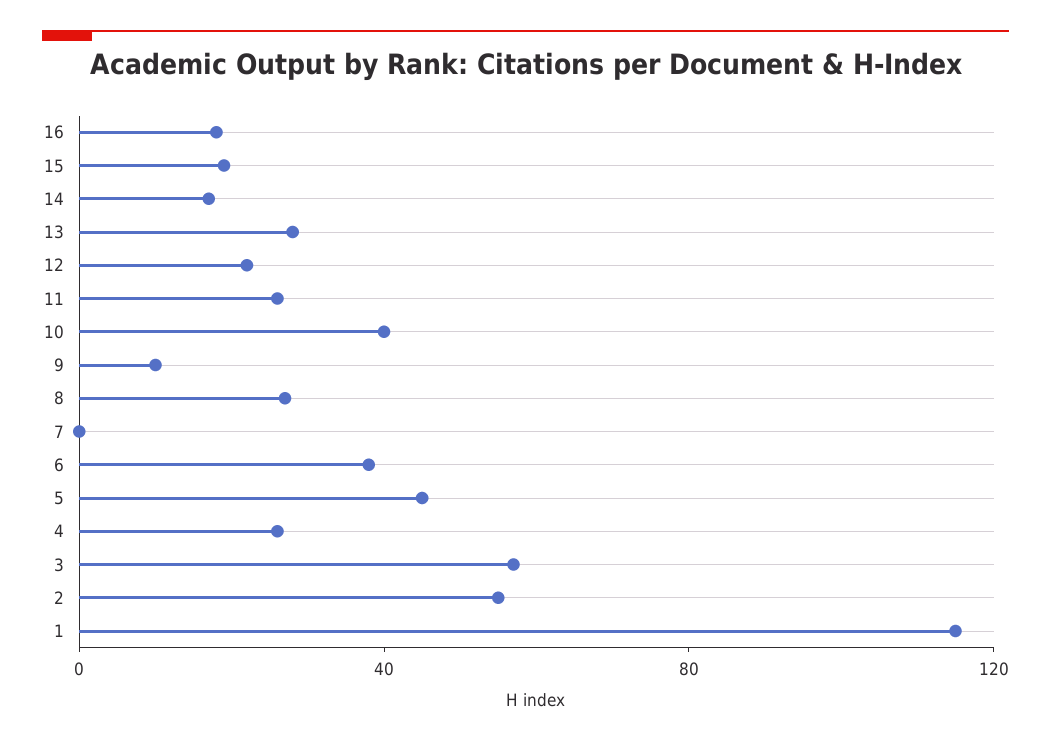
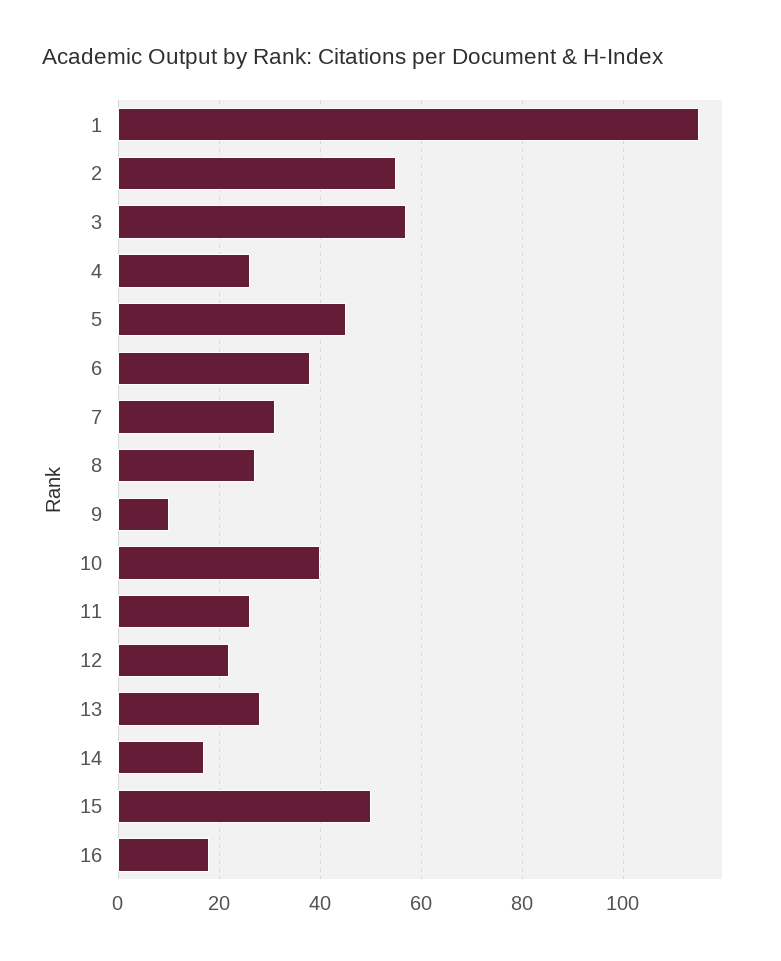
  {
    "16": 20,
-   "15": 20,
+   "15": 50,
    "14": 15,
    "13": 30,
    "12": 20,
    "11": 25,
    "10": 40,
    "9": 10,
    "8": 25,
-   "7": 0,
+   "7": 30,
    "6": 40,
    "5": 45,
    "4": 25,
    "3": 55,
    "2": 55,
    "1": 115
  }

